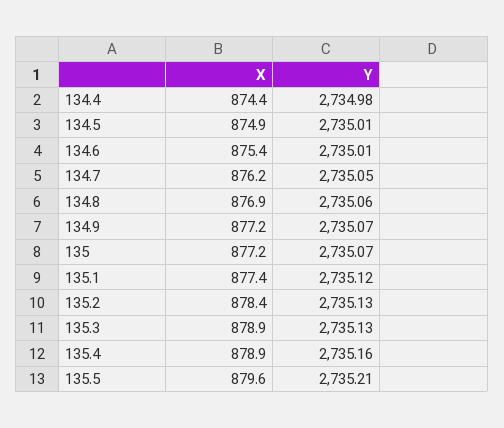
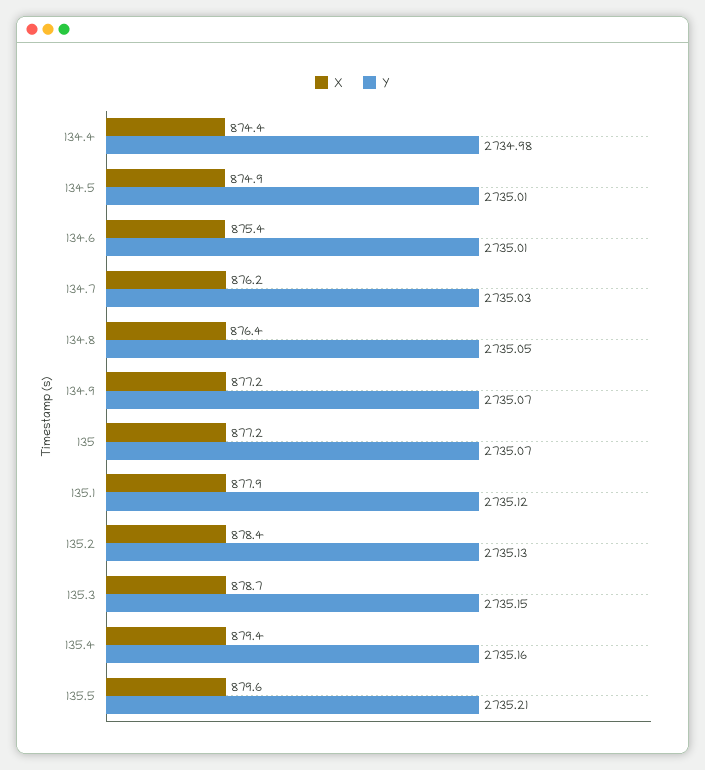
  {
    "X": {
      "134.4": 874.4,
      "134.5": 874.9,
      "134.6": 875.4,
      "134.7": 876.2,
-     "134.8": 876.9,
+     "134.8": 876.4,
      "134.9": 877.2,
      "135": 877.2,
-     "135.1": 877.4,
+     "135.1": 877.9,
      "135.2": 878.4,
-     "135.3": 878.9,
+     "135.3": 878.7,
-     "135.4": 878.9,
+     "135.4": 879.4,
      "135.5": 879.6
    },
    "Y": {
      "134.4": 2734.98,
      "134.5": 2735.01,
      "134.6": 2735.01,
-     "134.7": 2735.05,
+     "134.7": 2735.03,
-     "134.8": 2735.06,
+     "134.8": 2735.05,
      "134.9": 2735.07,
      "135": 2735.07,
      "135.1": 2735.12,
      "135.2": 2735.13,
-     "135.3": 2735.13,
+     "135.3": 2735.15,
      "135.4": 2735.16,
      "135.5": 2735.21
    }
  }

